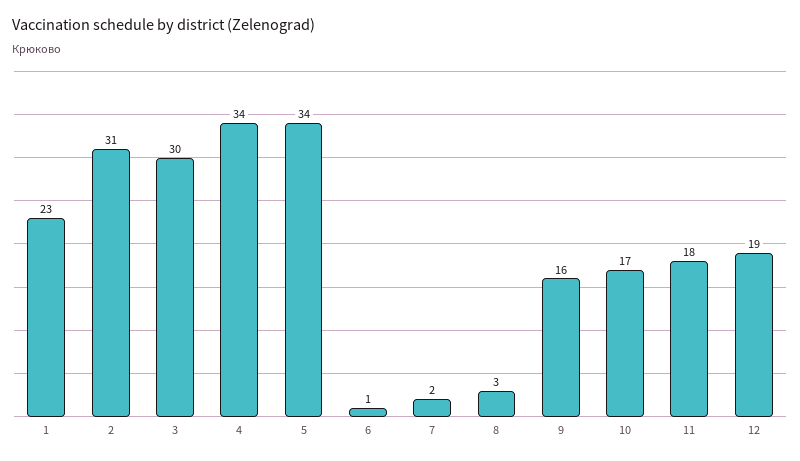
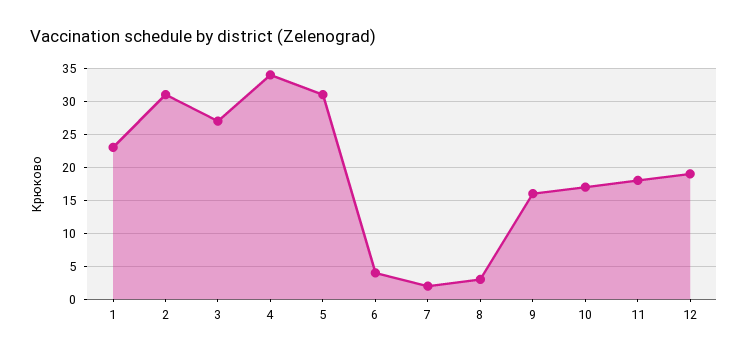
  {
    "1": 23,
    "2": 31,
-   "3": 30,
+   "3": 27,
    "4": 34,
-   "5": 34,
+   "5": 31,
-   "6": 1,
+   "6": 4,
    "7": 2,
    "8": 3,
    "9": 16,
    "10": 17,
    "11": 18,
    "12": 19
  }

